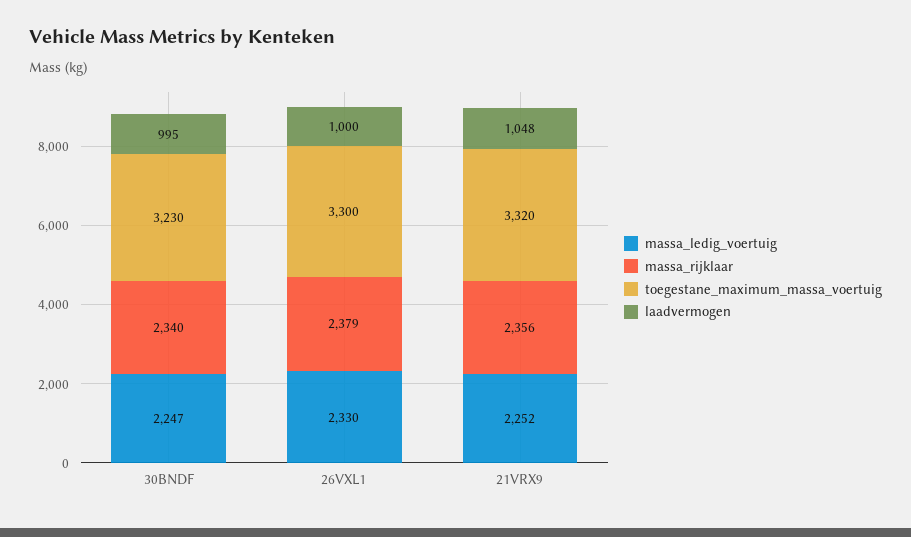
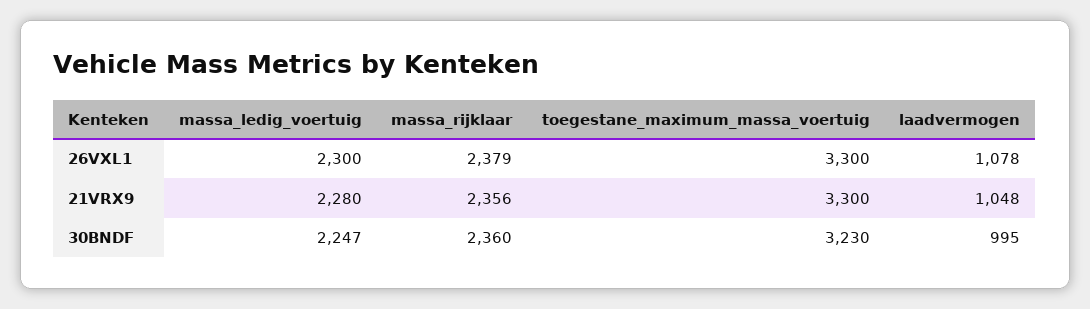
  {
    "massa_ledig_voertuig": {
      "30BNDF": 2247,
-     "26VXL1": 2330,
+     "26VXL1": 2300,
-     "21VRX9": 2252
+     "21VRX9": 2280
    },
    "massa_rijklaar": {
-     "30BNDF": 2340,
+     "30BNDF": 2360,
      "26VXL1": 2379,
      "21VRX9": 2356
    },
    "toegestane_maximum_massa_voertuig": {
      "30BNDF": 3230,
      "26VXL1": 3300,
-     "21VRX9": 3320
+     "21VRX9": 3300
    },
    "laadvermogen": {
      "30BNDF": 995,
-     "26VXL1": 1000,
+     "26VXL1": 1078,
      "21VRX9": 1048
    }
  }

